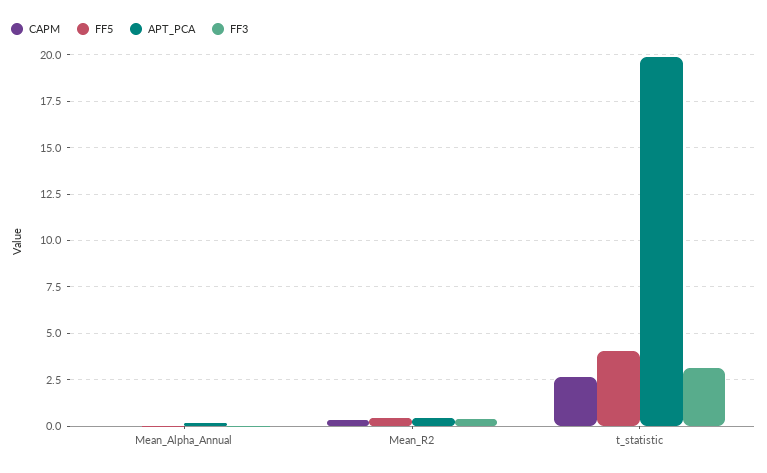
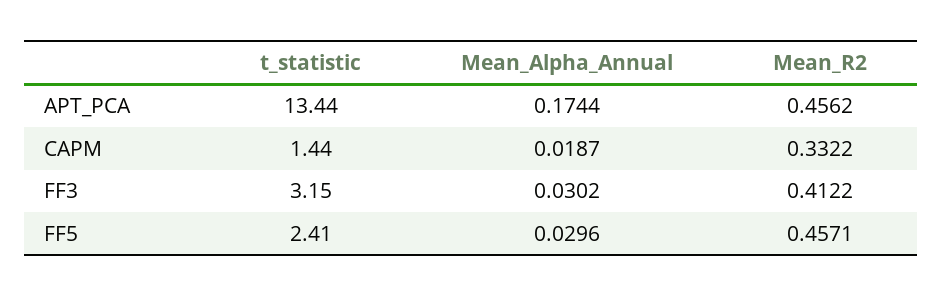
  {
    "CAPM": {
      "Mean_Alpha_Annual": 0.0187,
      "Mean_R2": 0.3322,
-     "t_statistic": 2.5
+     "t_statistic": 1.44
    },
    "FF5": {
      "Mean_Alpha_Annual": 0.0296,
      "Mean_R2": 0.4571,
-     "t_statistic": 4
+     "t_statistic": 2.41
    },
    "APT_PCA": {
      "Mean_Alpha_Annual": 0.1744,
      "Mean_R2": 0.4562,
-     "t_statistic": 20
+     "t_statistic": 13.44
    },
    "FF3": {
      "Mean_Alpha_Annual": 0.0302,
      "Mean_R2": 0.4122,
      "t_statistic": 3.15
    }
  }

